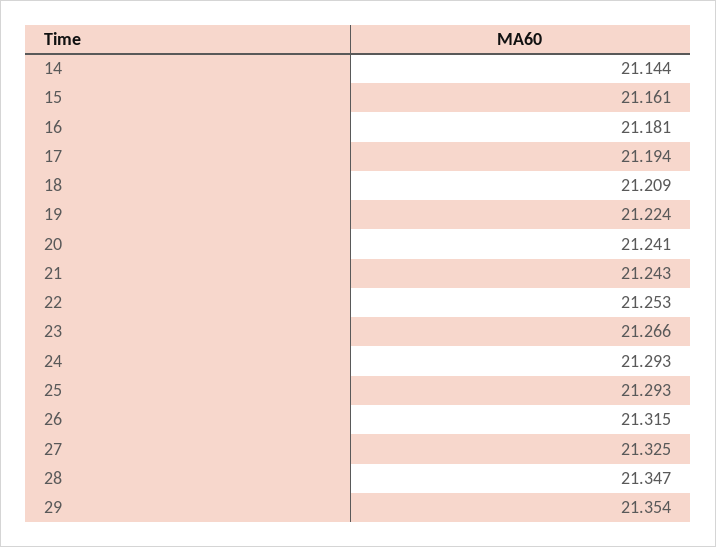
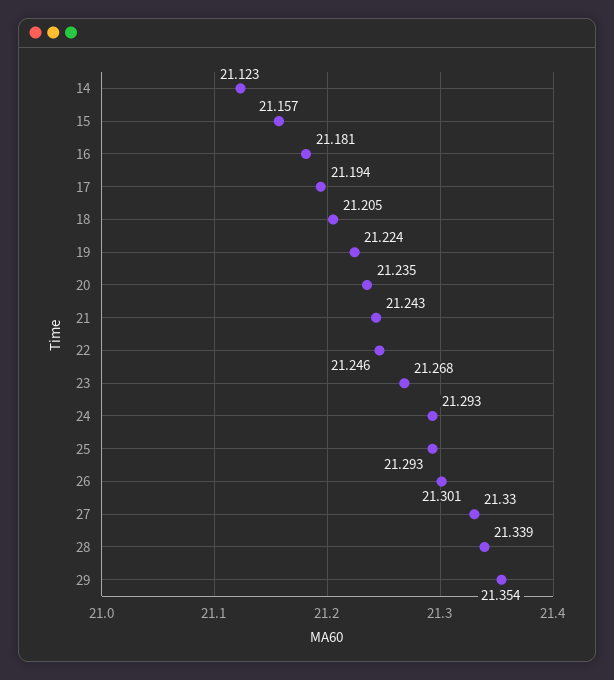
  {
-   "14": 21.144,
+   "14": 21.123,
-   "15": 21.161,
+   "15": 21.157,
    "16": 21.181,
    "17": 21.194,
-   "18": 21.209,
+   "18": 21.205,
    "19": 21.224,
-   "20": 21.241,
+   "20": 21.235,
    "21": 21.243,
-   "22": 21.253,
+   "22": 21.246,
-   "23": 21.266,
+   "23": 21.268,
    "24": 21.293,
    "25": 21.293,
-   "26": 21.315,
+   "26": 21.301,
-   "27": 21.325,
+   "27": 21.33,
-   "28": 21.347,
+   "28": 21.339,
    "29": 21.354
  }

